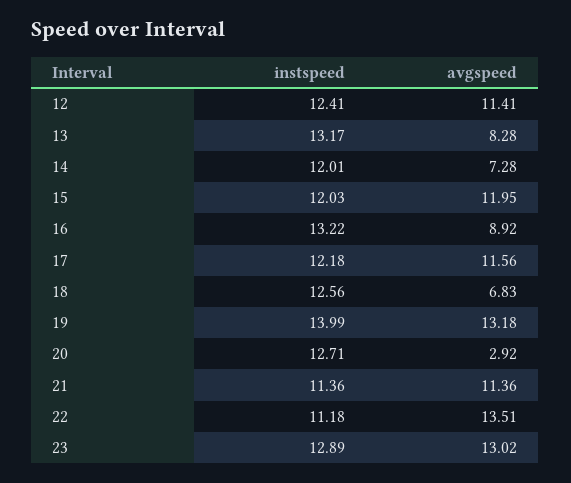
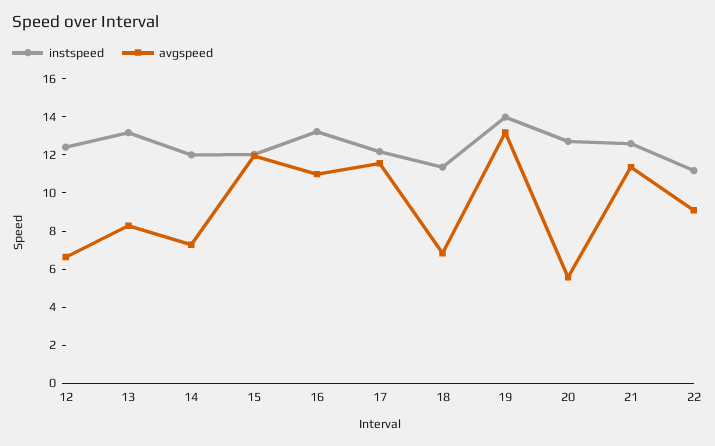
  {
    "instspeed": {
      "12": 12.41,
      "13": 13.17,
      "14": 12.01,
      "15": 12.03,
      "16": 13.22,
      "17": 12.18,
-     "18": 12.56,
+     "18": 11.5,
      "19": 13.99,
      "20": 12.71,
-     "21": 11.36,
+     "21": 12.5,
-     "22": 11.18,
+     "22": 11.18
-     "23": 12.89
    },
    "avgspeed": {
-     "12": 11.41,
+     "12": 6.5,
      "13": 8.28,
      "14": 7.28,
      "15": 11.95,
-     "16": 8.92,
+     "16": 11,
      "17": 11.56,
      "18": 6.83,
      "19": 13.18,
-     "20": 2.92,
+     "20": 5.5,
      "21": 11.36,
-     "22": 13.51,
+     "22": 9
-     "23": 13.02
    }
  }

